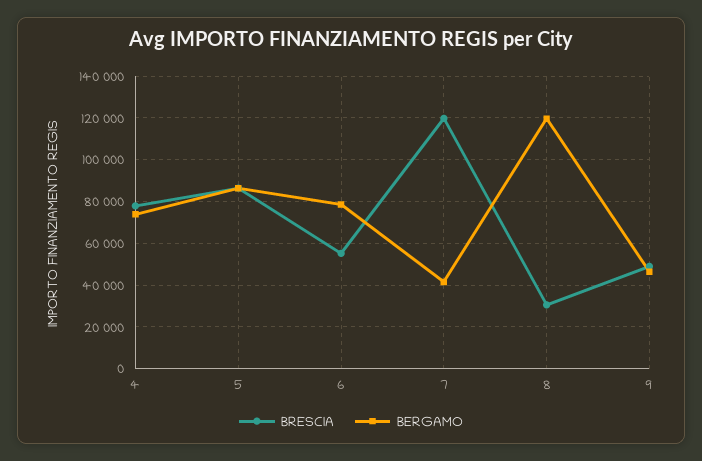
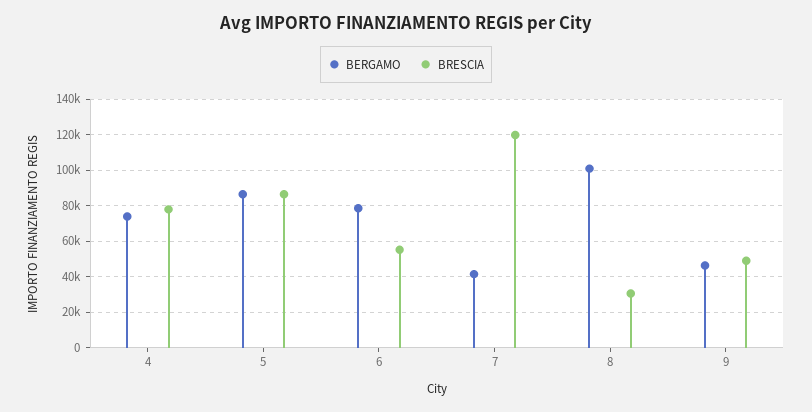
  {
    "BRESCIA": {
      "4": 80000,
      "5": 85000,
      "6": 55000,
      "7": 120000,
      "8": 30000,
      "9": 50000
    },
    "BERGAMO": {
      "4": 75000,
      "5": 85000,
      "6": 80000,
      "7": 40000,
-     "8": 120000,
+     "8": 100000,
      "9": 45000
    }
  }

